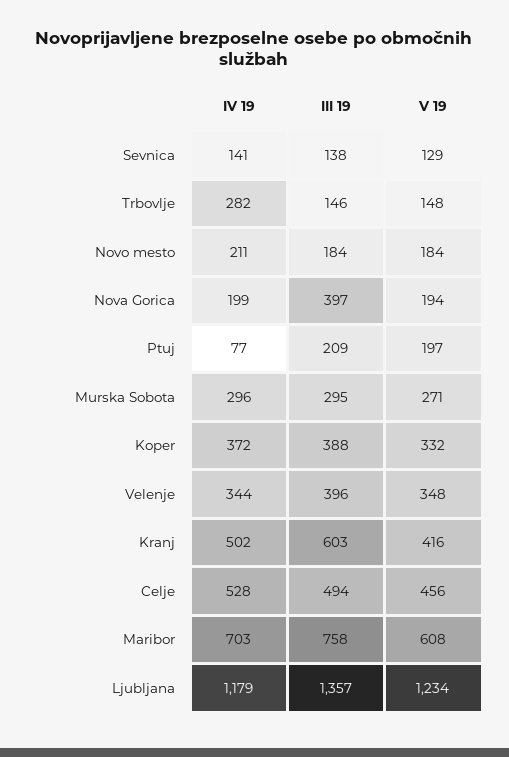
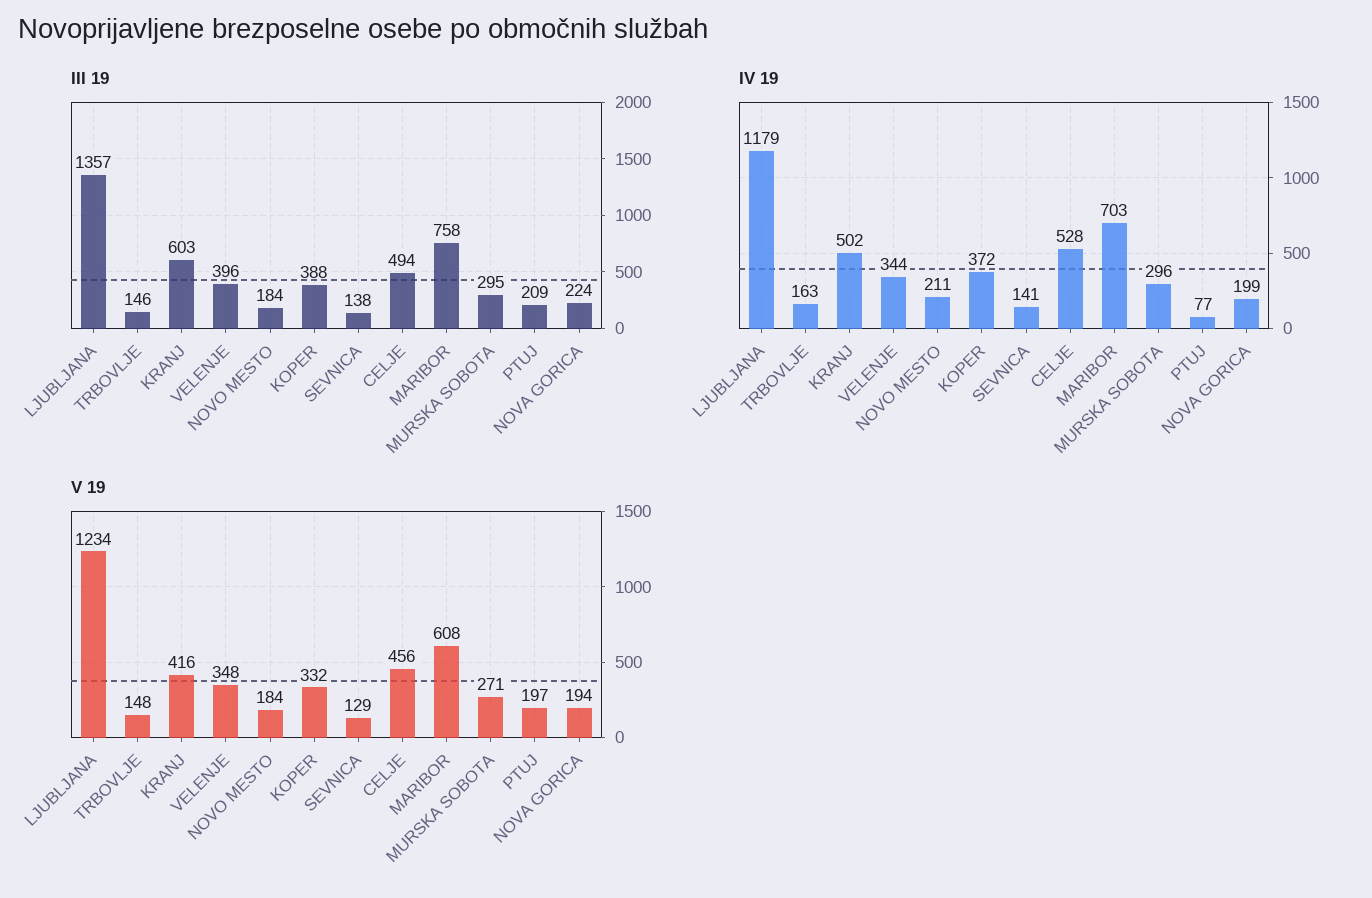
  {
    "IV 19": {
      "Sevnica": 141,
-     "Trbovlje": 282,
+     "Trbovlje": 163,
      "Novo mesto": 211,
      "Nova Gorica": 199,
      "Ptuj": 77,
      "Murska Sobota": 296,
      "Koper": 372,
      "Velenje": 344,
      "Kranj": 502,
      "Celje": 528,
      "Maribor": 703,
      "Ljubljana": 1179
    },
    "III 19": {
      "Sevnica": 138,
      "Trbovlje": 146,
      "Novo mesto": 184,
-     "Nova Gorica": 397,
+     "Nova Gorica": 224,
      "Ptuj": 209,
      "Murska Sobota": 295,
      "Koper": 388,
      "Velenje": 396,
      "Kranj": 603,
      "Celje": 494,
      "Maribor": 758,
      "Ljubljana": 1357
    },
    "V 19": {
      "Sevnica": 129,
      "Trbovlje": 148,
      "Novo mesto": 184,
      "Nova Gorica": 194,
      "Ptuj": 197,
      "Murska Sobota": 271,
      "Koper": 332,
      "Velenje": 348,
      "Kranj": 416,
      "Celje": 456,
      "Maribor": 608,
      "Ljubljana": 1234
    }
  }

